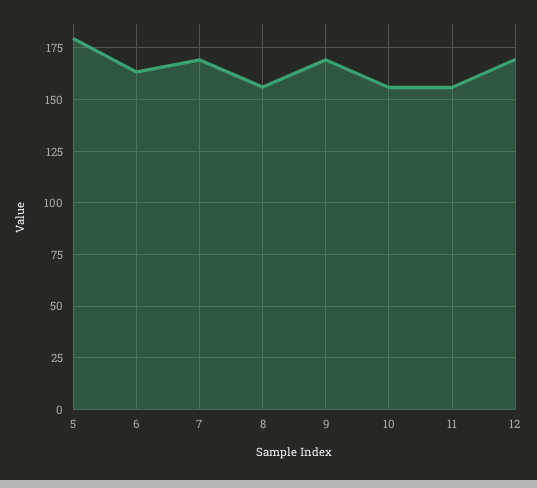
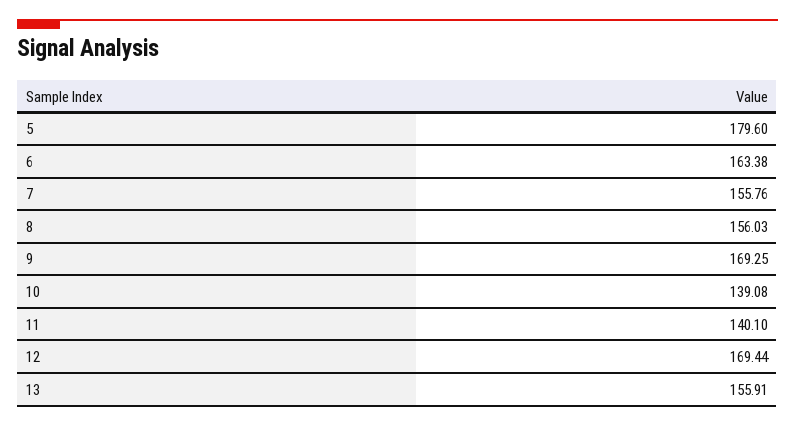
  {
    "5": 179.6,
    "6": 163.38,
-   "7": 170,
+   "7": 155.76,
    "8": 156.03,
    "9": 169.25,
-   "10": 155,
+   "10": 139.08,
-   "11": 155,
+   "11": 140.1,
-   "12": 169.44
+   "12": 169.44,
+   "13": 155.91
  }

